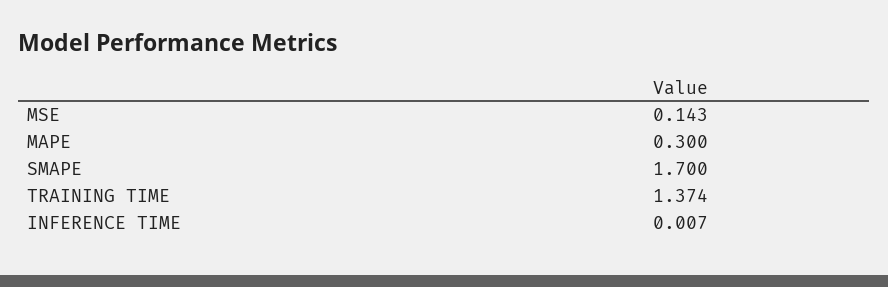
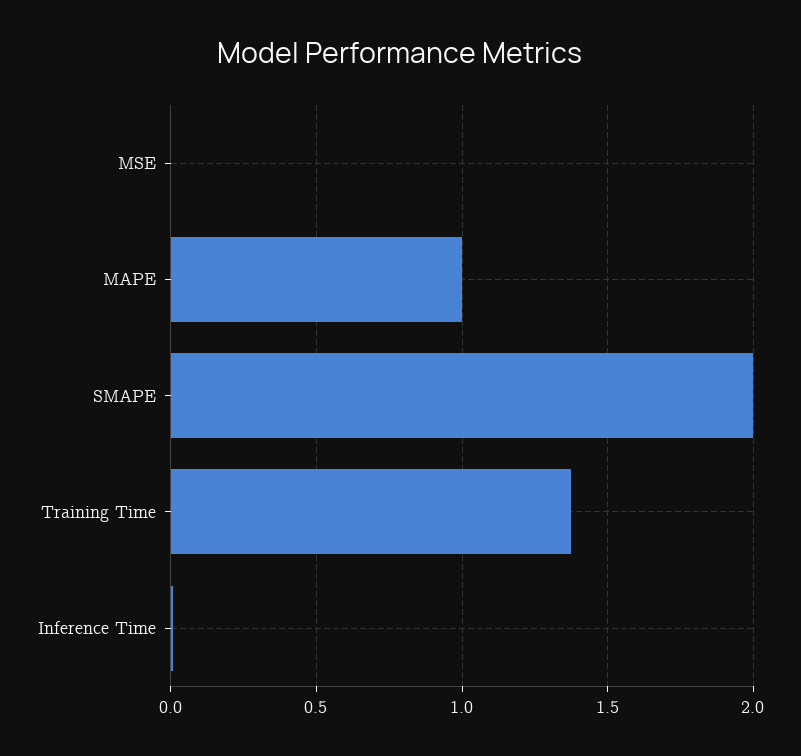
  {
-   "MSE": 0.143,
+   "MSE": 0,
-   "MAPE": 0.3,
+   "MAPE": 1,
-   "SMAPE": 1.7,
+   "SMAPE": 2,
    "TRAINING TIME": 1.374,
    "INFERENCE TIME": 0.007
  }

